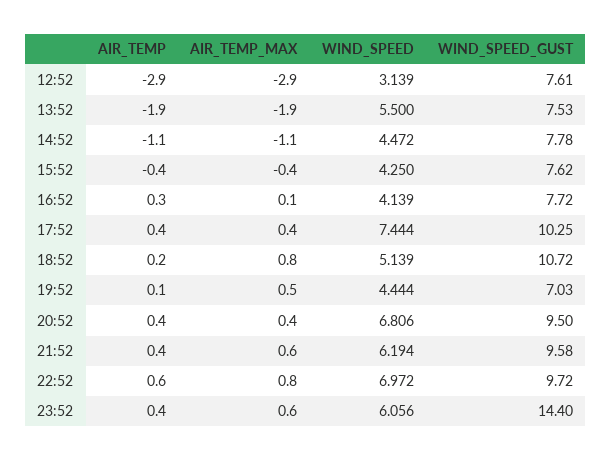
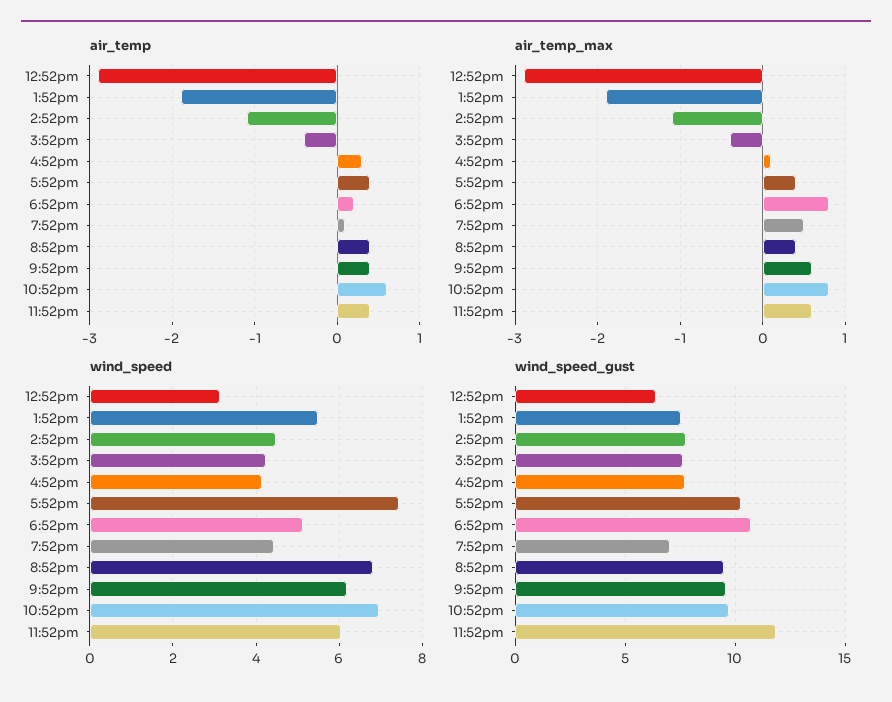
  {
    "AIR_TEMP": {
      "12:52": -2.9,
      "13:52": -1.9,
      "14:52": -1.1,
      "15:52": -0.4,
      "16:52": 0.3,
      "17:52": 0.4,
      "18:52": 0.2,
      "19:52": 0.1,
      "20:52": 0.4,
      "21:52": 0.4,
      "22:52": 0.6,
      "23:52": 0.4
    },
    "AIR_TEMP_MAX": {
      "12:52": -2.9,
      "13:52": -1.9,
      "14:52": -1.1,
      "15:52": -0.4,
      "16:52": 0.1,
      "17:52": 0.4,
      "18:52": 0.8,
      "19:52": 0.5,
      "20:52": 0.4,
      "21:52": 0.6,
      "22:52": 0.8,
      "23:52": 0.6
    },
    "WIND_SPEED": {
      "12:52": 3.139,
      "13:52": 5.5,
      "14:52": 4.472,
      "15:52": 4.25,
      "16:52": 4.139,
      "17:52": 7.444,
      "18:52": 5.139,
      "19:52": 4.444,
      "20:52": 6.806,
      "21:52": 6.194,
      "22:52": 6.972,
      "23:52": 6.056
    },
    "WIND_SPEED_GUST": {
-     "12:52": 7.61,
+     "12:52": 6.5,
      "13:52": 7.53,
      "14:52": 7.78,
      "15:52": 7.62,
      "16:52": 7.72,
      "17:52": 10.25,
      "18:52": 10.72,
      "19:52": 7.03,
      "20:52": 9.5,
      "21:52": 9.58,
      "22:52": 9.72,
-     "23:52": 14.4
+     "23:52": 12
    }
  }

